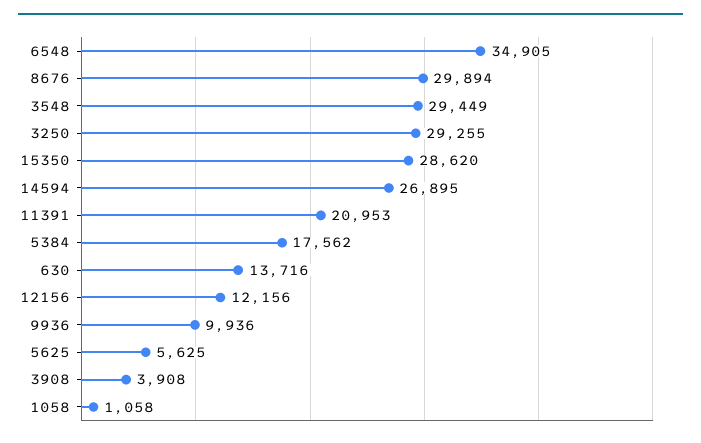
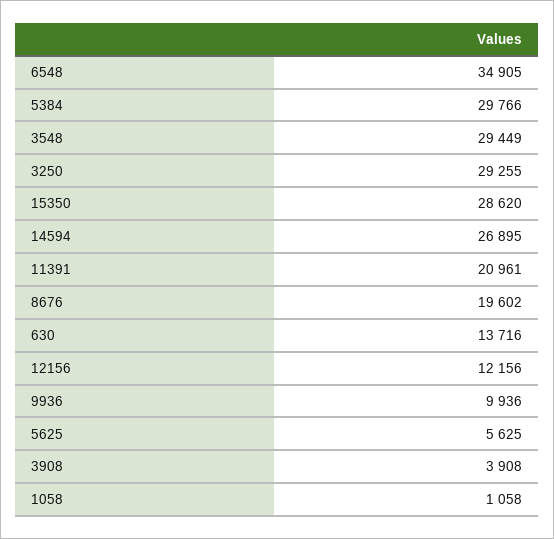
  {
    "6548": 34905,
-   "8676": 29894,
+   "8676": 19602,
    "3548": 29449,
    "3250": 29255,
    "15350": 28620,
    "14594": 26895,
-   "11391": 20953,
+   "11391": 20961,
-   "5384": 17562,
+   "5384": 29766,
    "630": 13716,
    "12156": 12156,
    "9936": 9936,
    "5625": 5625,
    "3908": 3908,
    "1058": 1058
  }

